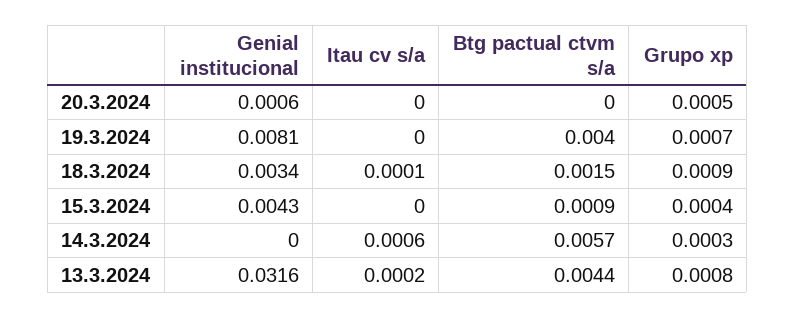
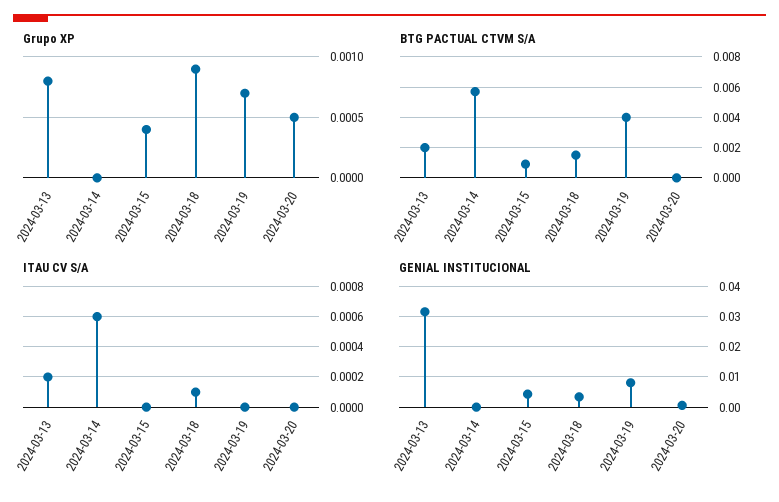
  {
    "Genial institucional": {
      "20.3.2024": 0.0006,
      "19.3.2024": 0.0081,
      "18.3.2024": 0.0034,
      "15.3.2024": 0.0043,
      "14.3.2024": 0,
      "13.3.2024": 0.0316
    },
    "Itau cv s/a": {
      "20.3.2024": 0,
      "19.3.2024": 0,
      "18.3.2024": 0.0001,
      "15.3.2024": 0,
      "14.3.2024": 0.0006,
      "13.3.2024": 0.0002
    },
    "Btg pactual ctvm s/a": {
      "20.3.2024": 0,
      "19.3.2024": 0.004,
      "18.3.2024": 0.0015,
      "15.3.2024": 0.0009,
      "14.3.2024": 0.0057,
-     "13.3.2024": 0.0044
+     "13.3.2024": 0.002
    },
    "Grupo xp": {
      "20.3.2024": 0.0005,
      "19.3.2024": 0.0007,
      "18.3.2024": 0.0009,
      "15.3.2024": 0.0004,
-     "14.3.2024": 0.0003,
+     "14.3.2024": 0,
      "13.3.2024": 0.0008
    }
  }

